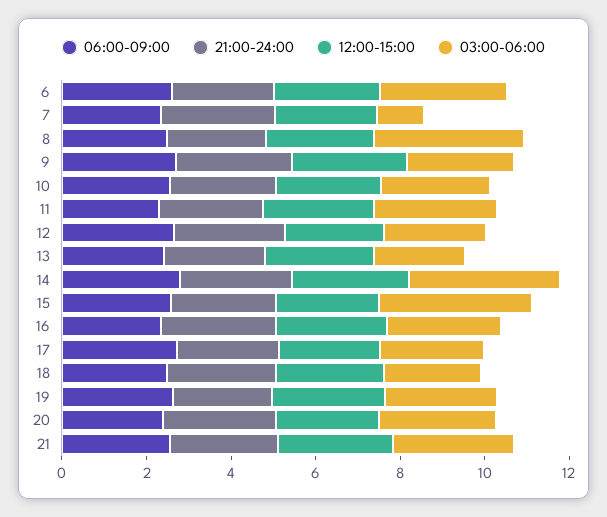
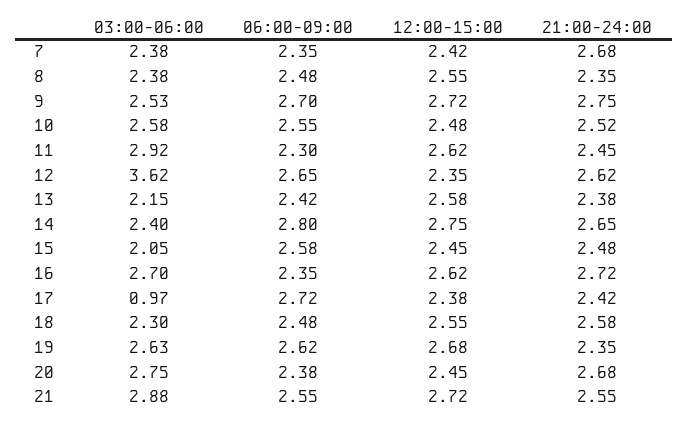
  {
    "06:00-09:00": {
-     "6": 2.5,
      "7": 2.35,
      "8": 2.48,
      "9": 2.7,
      "10": 2.55,
      "11": 2.3,
      "12": 2.65,
      "13": 2.42,
      "14": 2.8,
      "15": 2.58,
      "16": 2.35,
      "17": 2.72,
      "18": 2.48,
      "19": 2.62,
      "20": 2.38,
      "21": 2.55
    },
    "21:00-24:00": {
-     "6": 2.5,
      "7": 2.68,
      "8": 2.35,
      "9": 2.75,
      "10": 2.52,
      "11": 2.45,
      "12": 2.62,
      "13": 2.38,
      "14": 2.65,
      "15": 2.48,
      "16": 2.72,
      "17": 2.42,
      "18": 2.58,
      "19": 2.35,
      "20": 2.68,
      "21": 2.55
    },
    "12:00-15:00": {
-     "6": 2.5,
      "7": 2.42,
      "8": 2.55,
      "9": 2.72,
      "10": 2.48,
      "11": 2.62,
      "12": 2.35,
      "13": 2.58,
      "14": 2.75,
      "15": 2.45,
      "16": 2.62,
      "17": 2.38,
      "18": 2.55,
      "19": 2.68,
      "20": 2.45,
      "21": 2.72
    },
    "03:00-06:00": {
-     "6": 3,
-     "7": 1,
+     "7": 2.38,
-     "8": 3.5,
+     "8": 2.38,
      "9": 2.53,
      "10": 2.58,
      "11": 2.92,
-     "12": 2.5,
+     "12": 3.62,
      "13": 2.15,
-     "14": 3.5,
+     "14": 2.4,
-     "15": 3.5,
+     "15": 2.05,
      "16": 2.7,
-     "17": 2.5,
+     "17": 0.97,
      "18": 2.3,
      "19": 2.63,
      "20": 2.75,
      "21": 2.88
    }
  }

